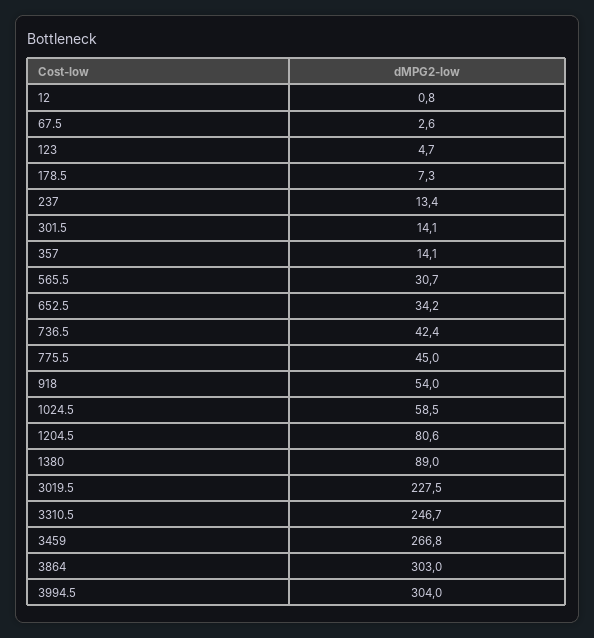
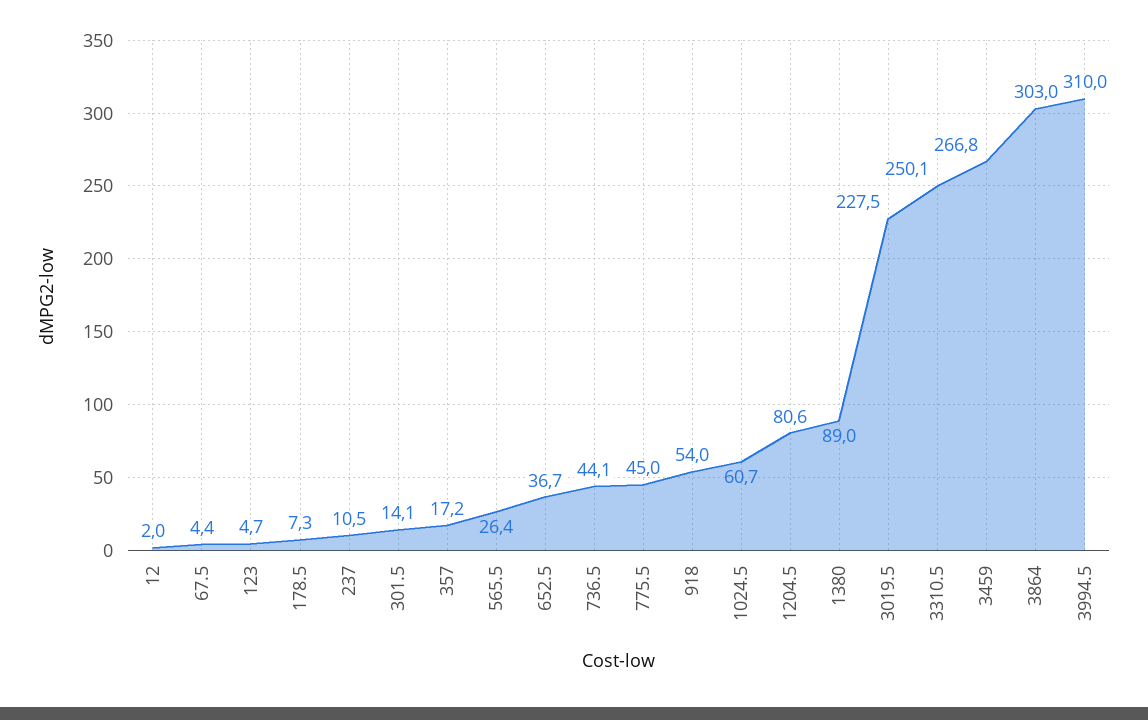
  {
-   "12": 0.8,
+   "12": 2,
-   "67.5": 2.6,
+   "67.5": 4.4,
    "123": 4.7,
    "178.5": 7.3,
-   "237": 13.4,
+   "237": 10.5,
    "301.5": 14.1,
-   "357": 14.1,
+   "357": 17.2,
-   "565.5": 30.7,
+   "565.5": 26.4,
-   "652.5": 34.2,
+   "652.5": 36.7,
-   "736.5": 42.4,
+   "736.5": 44.1,
    "775.5": 45,
    "918": 54,
-   "1024.5": 58.5,
+   "1024.5": 60.7,
    "1204.5": 80.6,
    "1380": 89,
    "3019.5": 227.5,
-   "3310.5": 246.7,
+   "3310.5": 250.1,
    "3459": 266.8,
    "3864": 303,
-   "3994.5": 304
+   "3994.5": 310
  }

